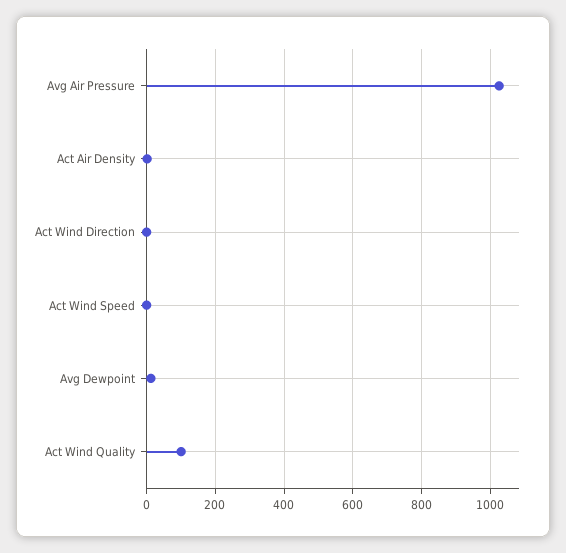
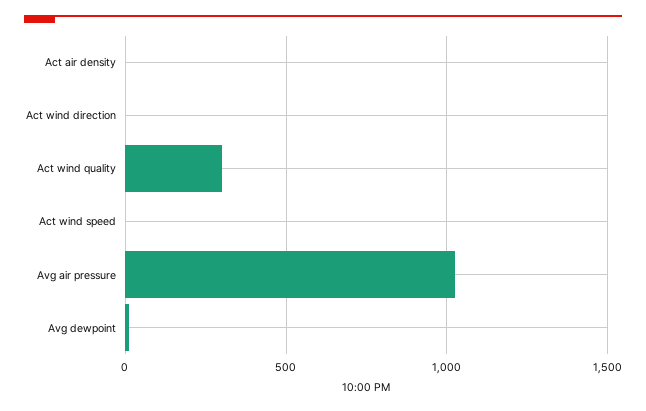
  {
    "Avg Air Pressure": 1020,
    "Act Air Density": 0,
    "Act Wind Direction": 0,
    "Act Wind Speed": 0,
    "Avg Dewpoint": 20,
-   "Act Wind Quality": 100
+   "Act Wind Quality": 300
  }

